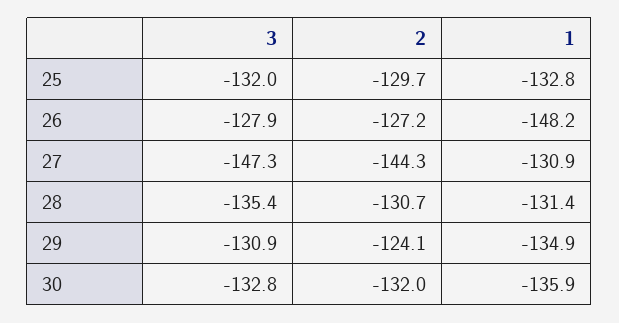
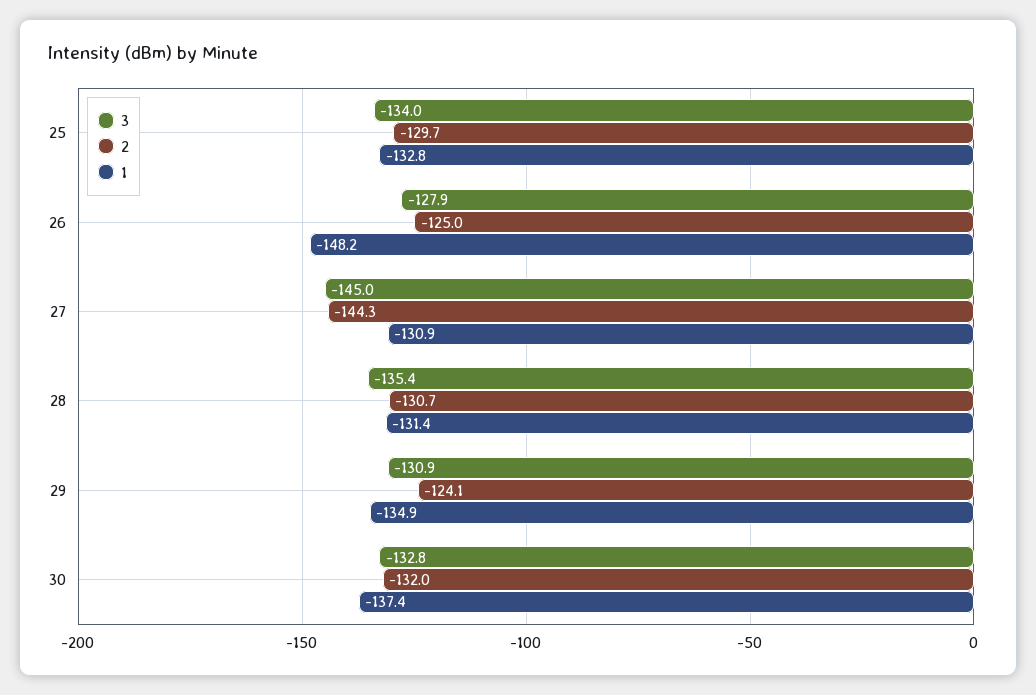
  {
    "3": {
-     "25": -132,
+     "25": -134,
      "26": -127.9,
-     "27": -147.3,
+     "27": -145,
      "28": -135.4,
      "29": -130.9,
      "30": -132.8
    },
    "2": {
      "25": -129.7,
-     "26": -127.2,
+     "26": -125,
      "27": -144.3,
      "28": -130.7,
      "29": -124.1,
      "30": -132
    },
    "1": {
      "25": -132.8,
      "26": -148.2,
      "27": -130.9,
      "28": -131.4,
      "29": -134.9,
-     "30": -135.9
+     "30": -137.4
    }
  }

